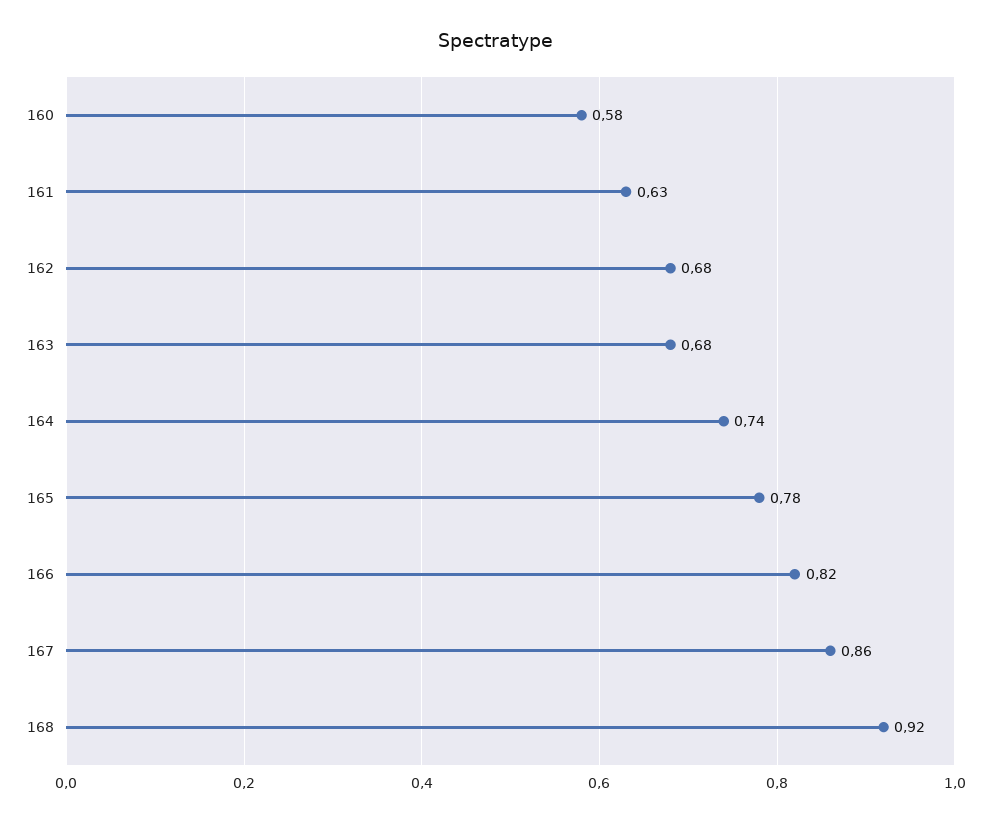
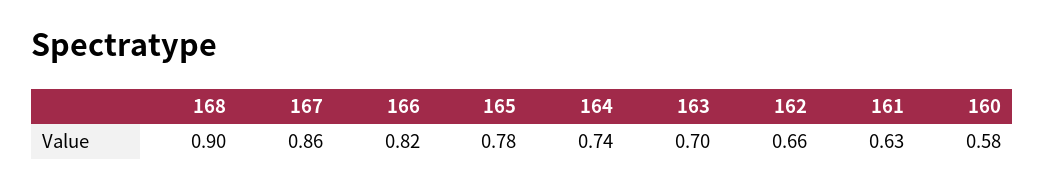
  {
    "160": 0.58,
    "161": 0.63,
-   "162": 0.68,
+   "162": 0.66,
-   "163": 0.68,
+   "163": 0.7,
    "164": 0.74,
    "165": 0.78,
    "166": 0.82,
    "167": 0.86,
-   "168": 0.92
+   "168": 0.9
  }

